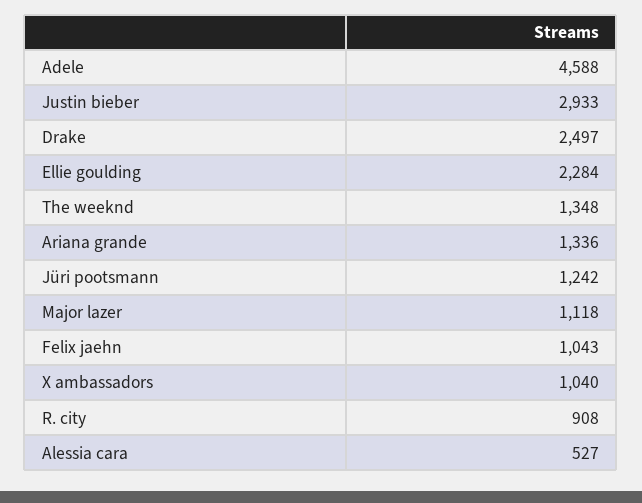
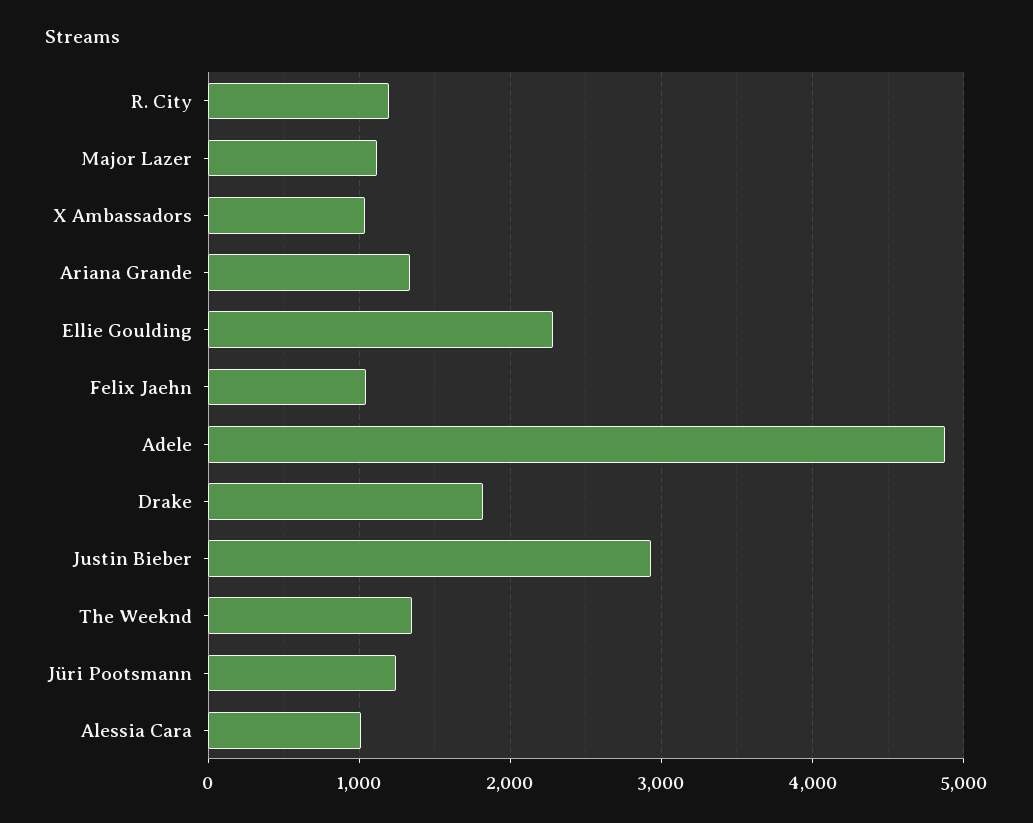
  {
-   "Adele": 4588,
+   "Adele": 4900,
    "Justin bieber": 2933,
-   "Drake": 2497,
+   "Drake": 1800,
    "Ellie goulding": 2284,
    "The weeknd": 1348,
    "Ariana grande": 1336,
    "Jüri pootsmann": 1242,
    "Major lazer": 1118,
    "Felix jaehn": 1043,
    "X ambassadors": 1040,
-   "R. city": 908,
+   "R. city": 1200,
-   "Alessia cara": 527
+   "Alessia cara": 1000
  }

